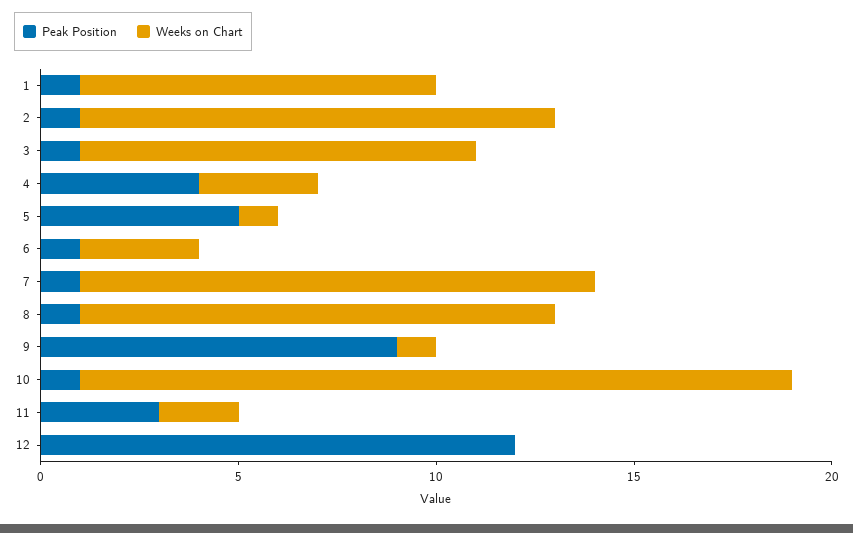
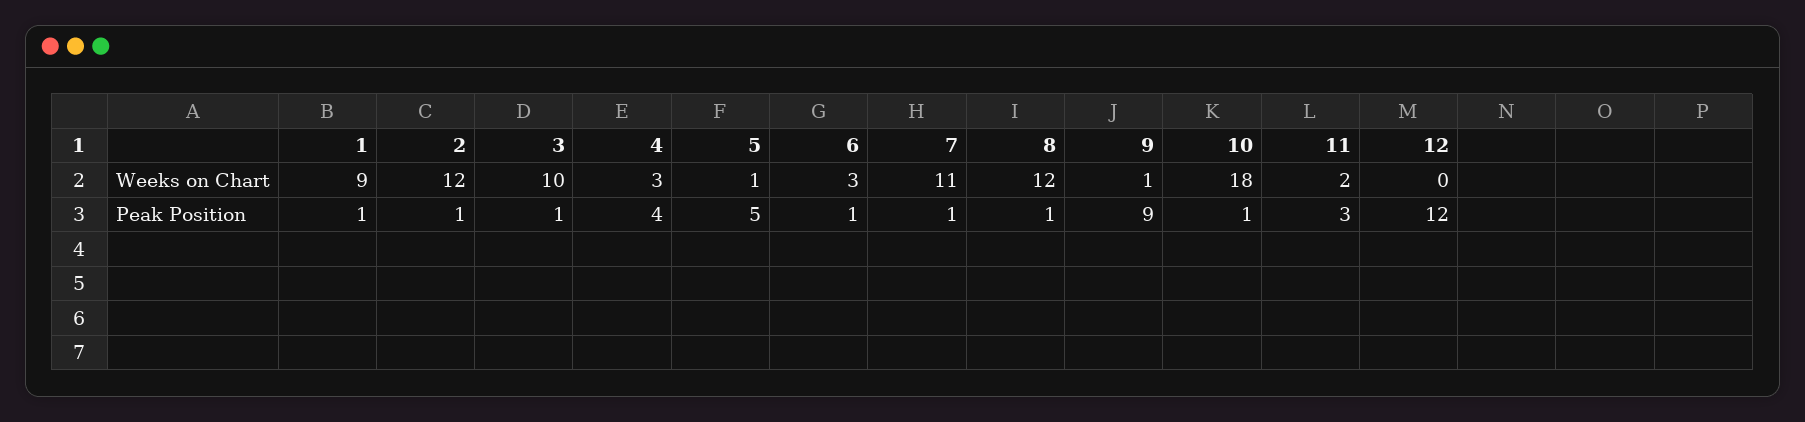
  {
    "Peak Position": {
      "1": 1,
      "2": 1,
      "3": 1,
      "4": 4,
      "5": 5,
      "6": 1,
      "7": 1,
      "8": 1,
      "9": 9,
      "10": 1,
      "11": 3,
      "12": 12
    },
    "Weeks on Chart": {
      "1": 9,
      "2": 12,
      "3": 10,
      "4": 3,
      "5": 1,
      "6": 3,
-     "7": 13,
+     "7": 11,
      "8": 12,
      "9": 1,
      "10": 18,
      "11": 2,
      "12": 0
    }
  }

